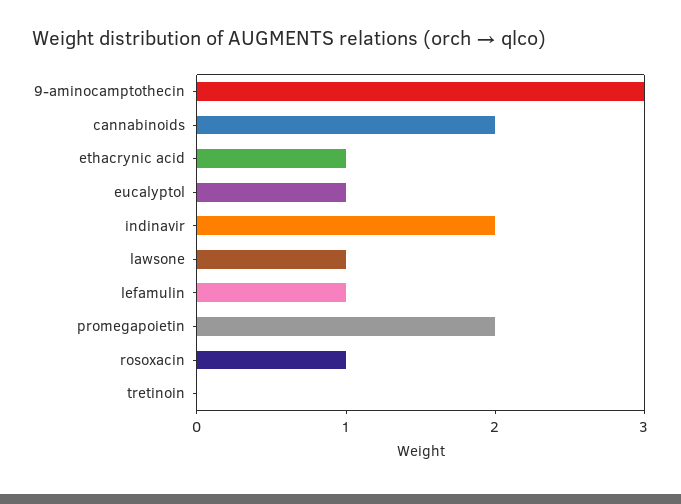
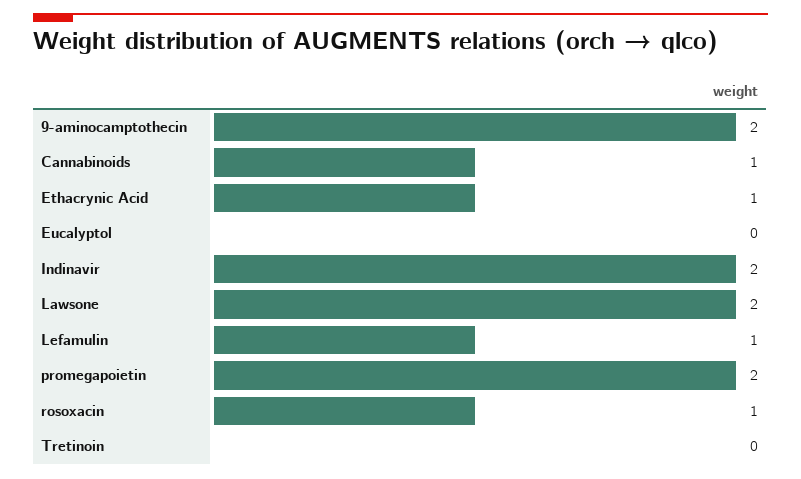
  {
-   "9-aminocamptothecin": 3,
+   "9-aminocamptothecin": 2,
-   "cannabinoids": 2,
+   "cannabinoids": 1,
    "ethacrynic acid": 1,
-   "eucalyptol": 1,
+   "eucalyptol": 0,
    "indinavir": 2,
-   "lawsone": 1,
+   "lawsone": 2,
    "lefamulin": 1,
    "promegapoietin": 2,
    "rosoxacin": 1,
    "tretinoin": 0
  }

